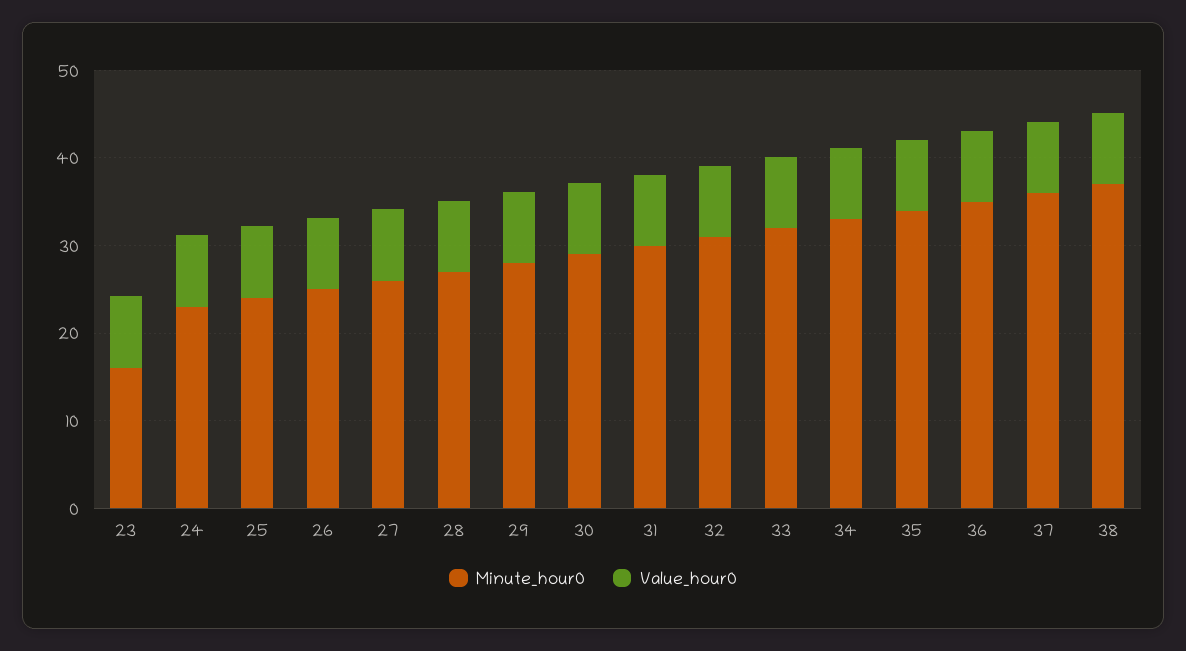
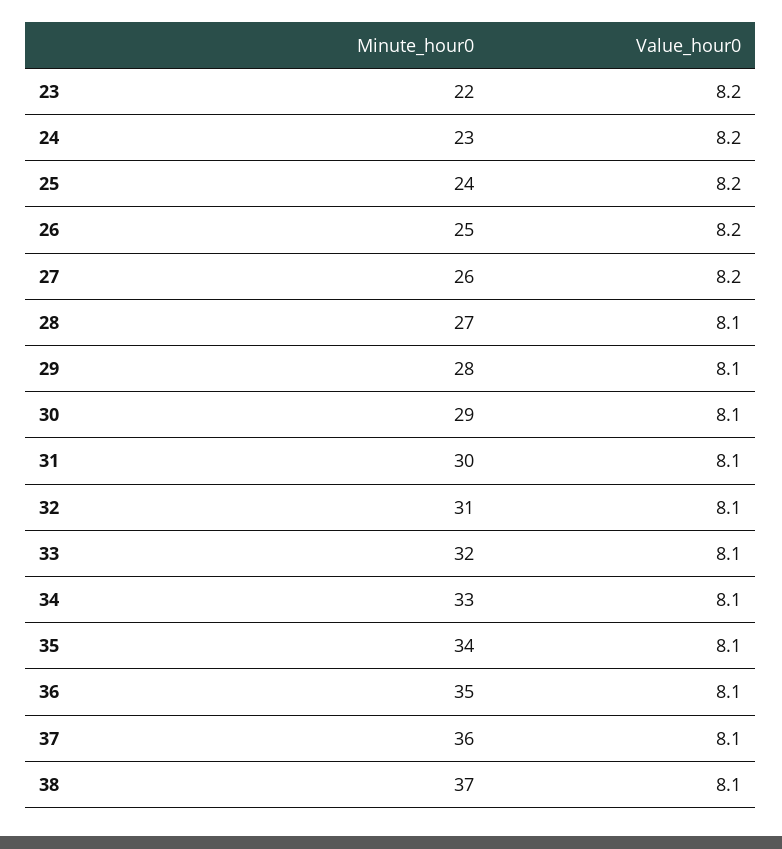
  {
    "Minute_hour0": {
-     "23": 16,
+     "23": 22,
      "24": 23,
      "25": 24,
      "26": 25,
      "27": 26,
      "28": 27,
      "29": 28,
      "30": 29,
      "31": 30,
      "32": 31,
      "33": 32,
      "34": 33,
      "35": 34,
      "36": 35,
      "37": 36,
      "38": 37
    },
    "Value_hour0": {
      "23": 8.2,
      "24": 8.2,
      "25": 8.2,
      "26": 8.2,
      "27": 8.2,
      "28": 8.1,
      "29": 8.1,
      "30": 8.1,
      "31": 8.1,
      "32": 8.1,
      "33": 8.1,
      "34": 8.1,
      "35": 8.1,
      "36": 8.1,
      "37": 8.1,
      "38": 8.1
    }
  }

